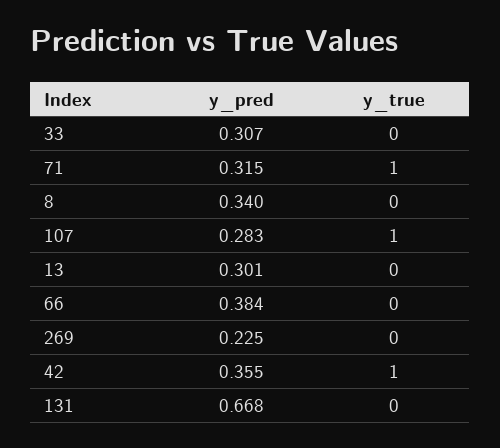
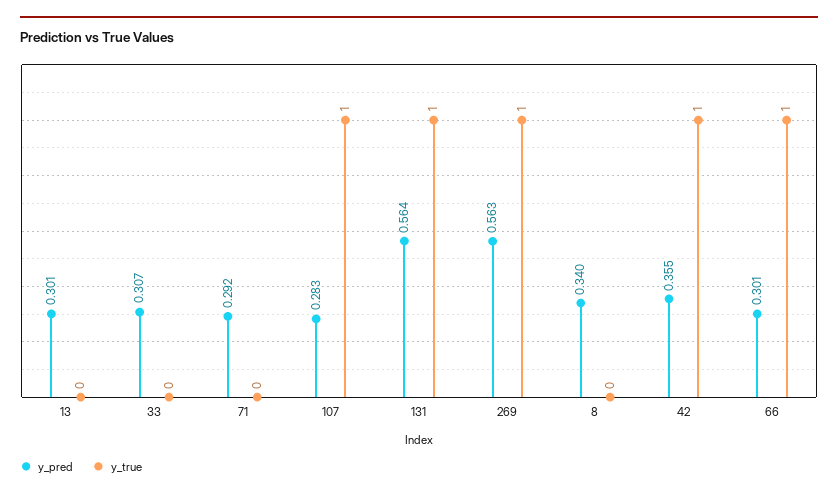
  {
    "y_pred": {
      "33": 0.307,
-     "71": 0.315,
+     "71": 0.292,
      "8": 0.34,
      "107": 0.283,
      "13": 0.301,
-     "66": 0.384,
+     "66": 0.301,
-     "269": 0.225,
+     "269": 0.563,
      "42": 0.355,
-     "131": 0.668
+     "131": 0.564
    },
    "y_true": {
      "33": 0,
-     "71": 1,
+     "71": 0,
      "8": 0,
      "107": 1,
      "13": 0,
-     "66": 0,
+     "66": 1,
-     "269": 0,
+     "269": 1,
      "42": 1,
-     "131": 0
+     "131": 1
    }
  }

